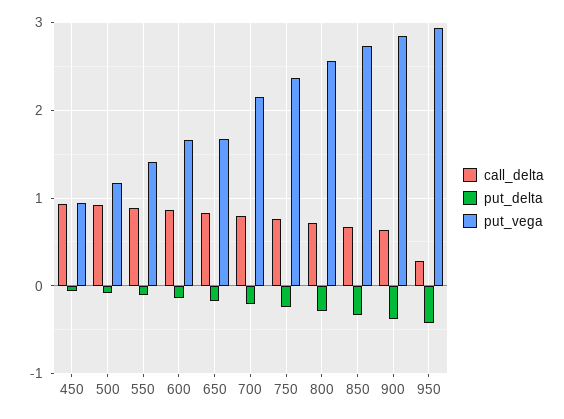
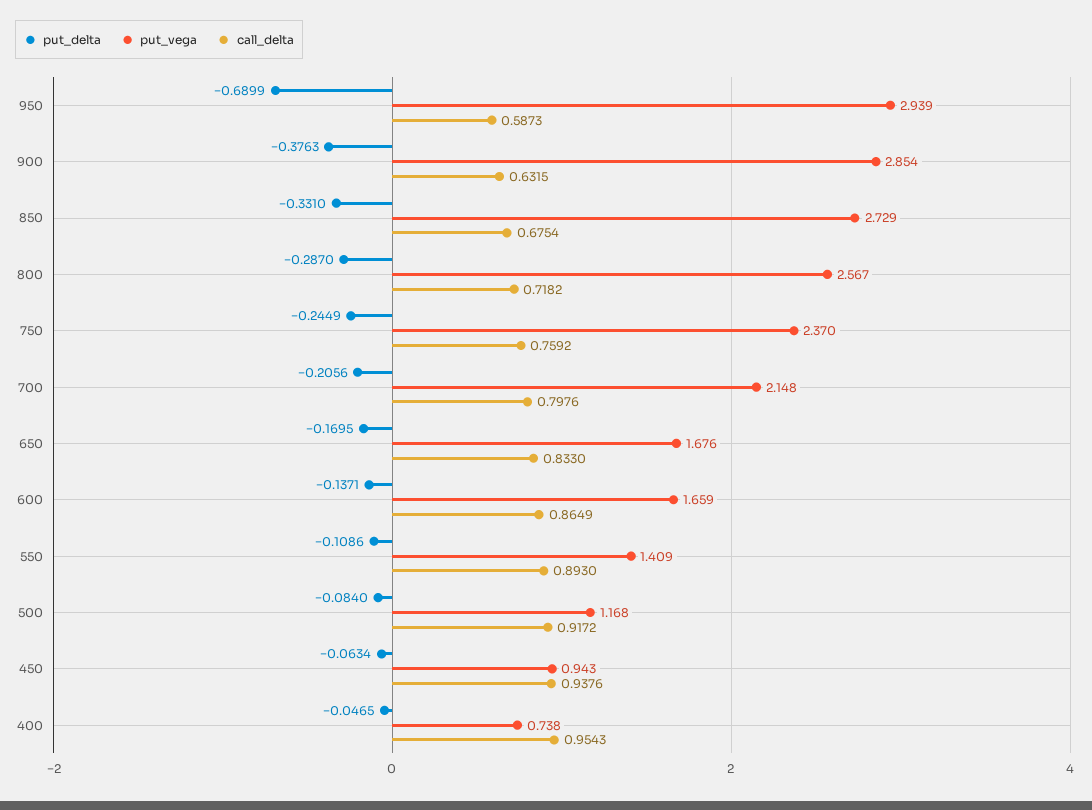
  {
    "call_delta": {
      "450": 0.9376,
      "500": 0.9172,
      "550": 0.893,
      "600": 0.8649,
      "650": 0.833,
      "700": 0.7976,
      "750": 0.7592,
      "800": 0.7182,
      "850": 0.6754,
      "900": 0.6315,
-     "950": 0.3
+     "950": 0.5873,
+     "400": 0.9543
    },
    "put_delta": {
      "450": -0.0634,
      "500": -0.084,
      "550": -0.1086,
      "600": -0.1371,
      "650": -0.1695,
      "700": -0.2056,
      "750": -0.2449,
      "800": -0.287,
      "850": -0.331,
      "900": -0.3763,
-     "950": -0.4
+     "950": -0.6899,
+     "400": -0.0465
    },
    "put_vega": {
      "450": 0.943,
      "500": 1.168,
      "550": 1.409,
      "600": 1.659,
      "650": 1.676,
      "700": 2.148,
      "750": 2.37,
      "800": 2.567,
      "850": 2.729,
      "900": 2.854,
-     "950": 2.939
+     "950": 2.939,
+     "400": 0.738
    }
  }

